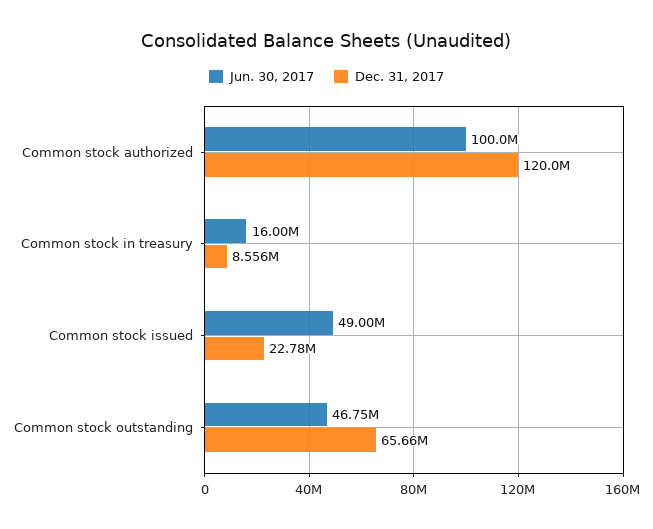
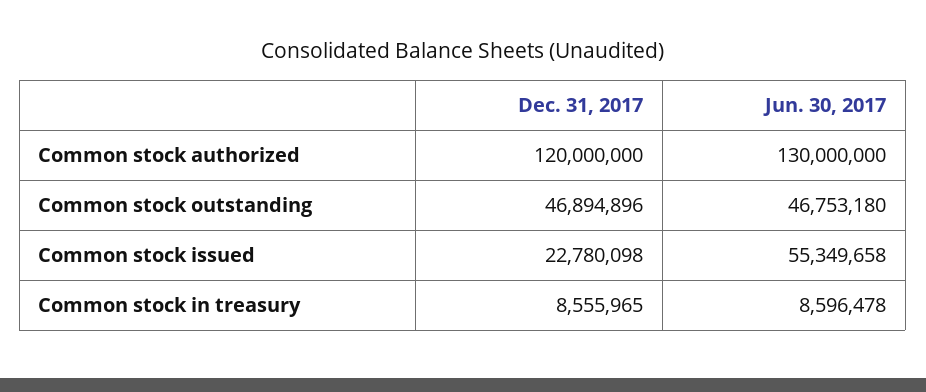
  {
    "Jun. 30, 2017": {
-     "Common stock authorized": 100000000,
+     "Common stock authorized": 130000000,
-     "Common stock in treasury": 16000000,
+     "Common stock in treasury": 8596478,
-     "Common stock issued": 49000000,
+     "Common stock issued": 55349658,
      "Common stock outstanding": 46753180
    },
    "Dec. 31, 2017": {
      "Common stock authorized": 120000000,
      "Common stock in treasury": 8555965,
      "Common stock issued": 22780098,
-     "Common stock outstanding": 65660000
+     "Common stock outstanding": 46894896
    }
  }

